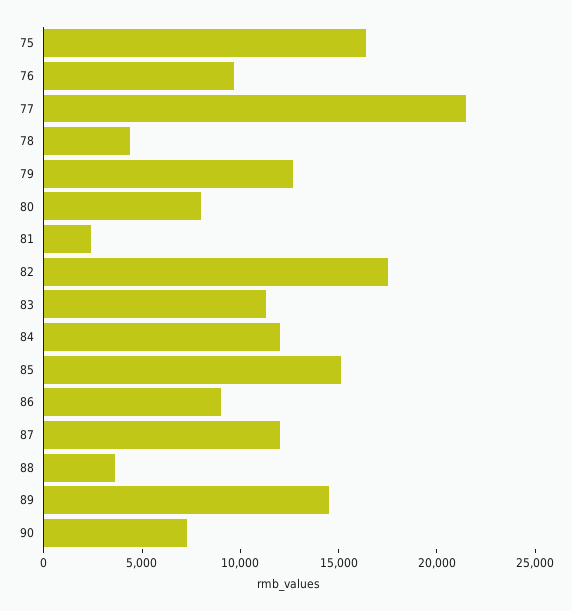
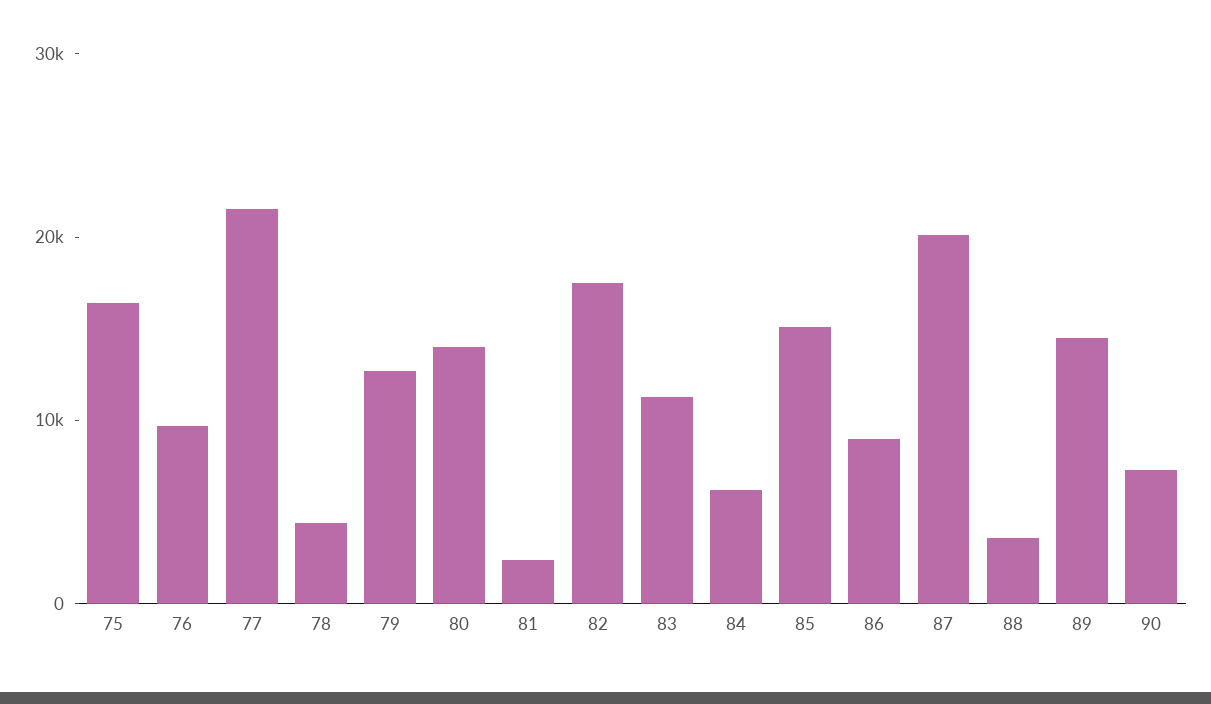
  {
    "75": 16000,
    "76": 10000,
    "77": 22000,
    "78": 4000,
    "79": 13000,
-   "80": 8000,
+   "80": 14000,
    "81": 2000,
    "82": 18000,
    "83": 11000,
-   "84": 12000,
+   "84": 6000,
    "85": 15000,
    "86": 9000,
-   "87": 12000,
+   "87": 20000,
    "88": 4000,
    "89": 15000,
    "90": 7000
  }

